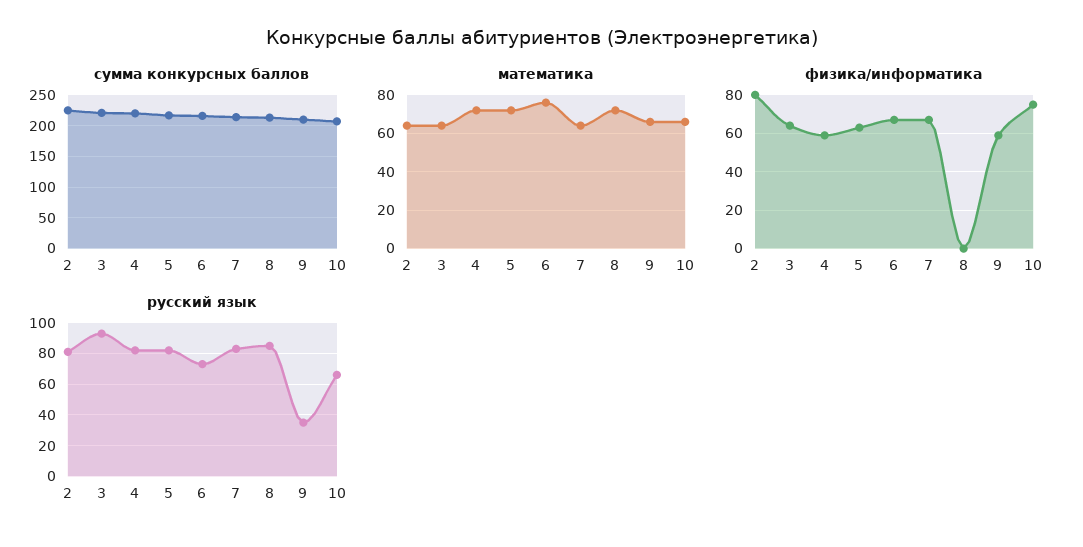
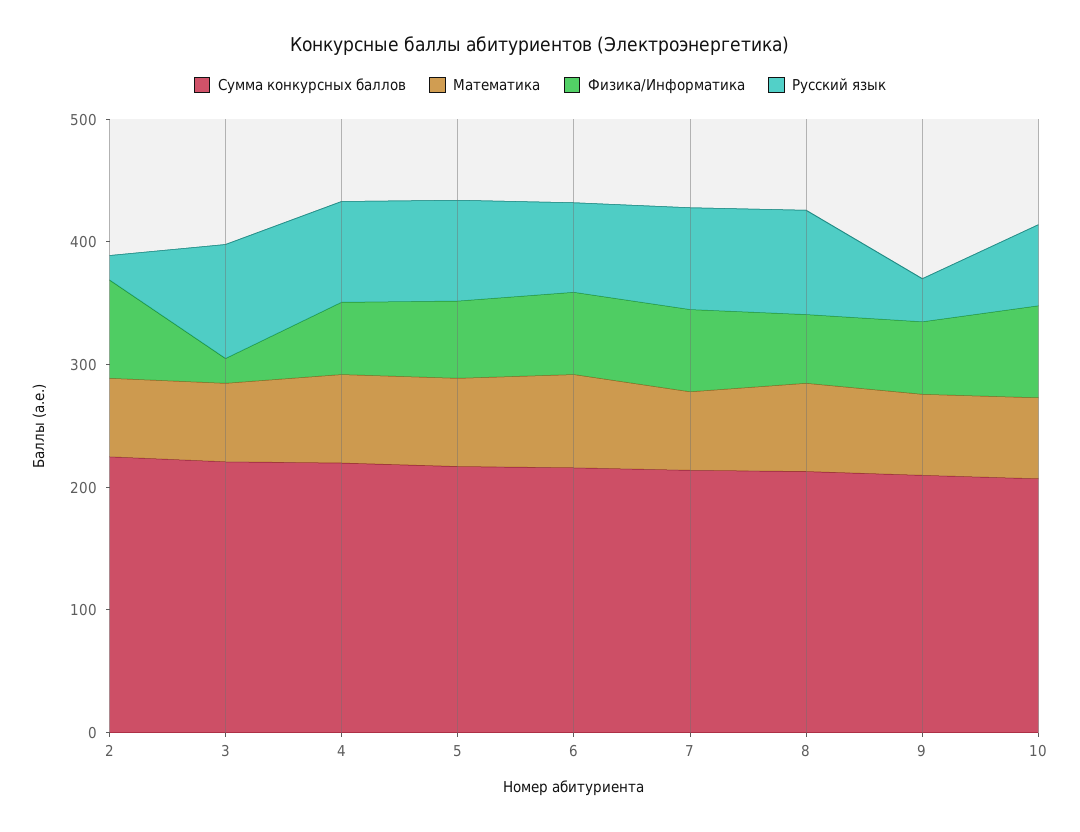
  {
    "сумма конкурсных баллов": {
      "2": 230,
      "3": 220,
      "4": 220,
      "5": 220,
      "6": 220,
      "7": 210,
      "8": 210,
      "9": 210,
      "10": 210
    },
    "математика": {
      "2": 65,
      "3": 65,
      "4": 70,
      "5": 70,
      "6": 75,
      "7": 65,
      "8": 70,
      "9": 65,
      "10": 65
    },
    "физика/информатика": {
      "2": 80,
-     "3": 65,
+     "3": 20,
      "4": 60,
      "5": 65,
      "6": 65,
      "7": 65,
-     "8": 0,
+     "8": 60,
      "9": 60,
      "10": 75
    },
    "русский язык": {
-     "2": 80,
+     "2": 20,
      "3": 95,
      "4": 80,
      "5": 80,
      "6": 75,
      "7": 85,
      "8": 85,
      "9": 35,
      "10": 65
    }
  }

